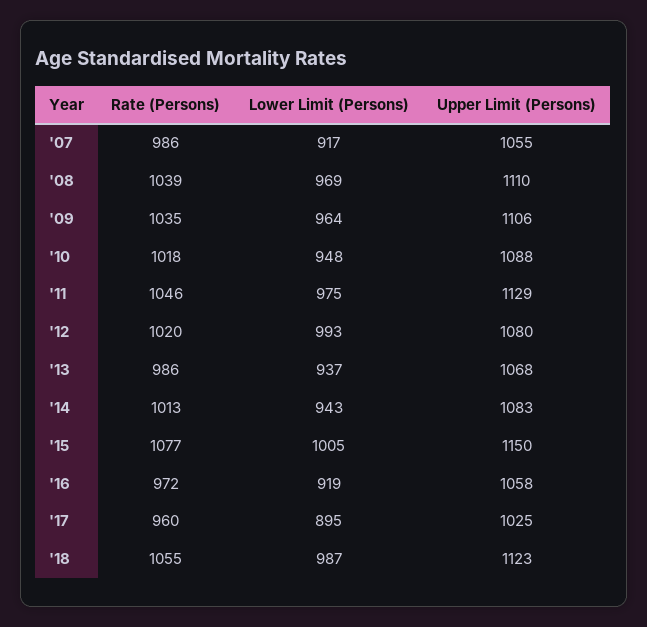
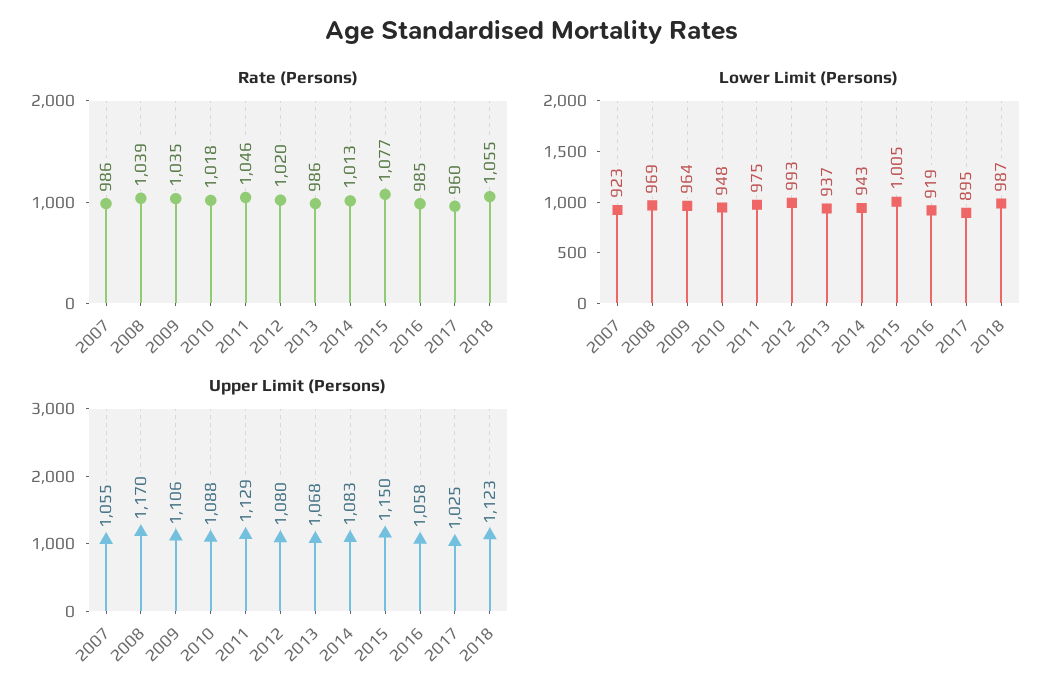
  {
    "Rate (Persons)": {
      "'07": 986,
      "'08": 1039,
      "'09": 1035,
      "'10": 1018,
      "'11": 1046,
      "'12": 1020,
      "'13": 986,
      "'14": 1013,
      "'15": 1077,
-     "'16": 972,
+     "'16": 985,
      "'17": 960,
      "'18": 1055
    },
    "Lower Limit (Persons)": {
-     "'07": 917,
+     "'07": 923,
      "'08": 969,
      "'09": 964,
      "'10": 948,
      "'11": 975,
      "'12": 993,
      "'13": 937,
      "'14": 943,
      "'15": 1005,
      "'16": 919,
      "'17": 895,
      "'18": 987
    },
    "Upper Limit (Persons)": {
      "'07": 1055,
-     "'08": 1110,
+     "'08": 1170,
      "'09": 1106,
      "'10": 1088,
      "'11": 1129,
      "'12": 1080,
      "'13": 1068,
      "'14": 1083,
      "'15": 1150,
      "'16": 1058,
      "'17": 1025,
      "'18": 1123
    }
  }

